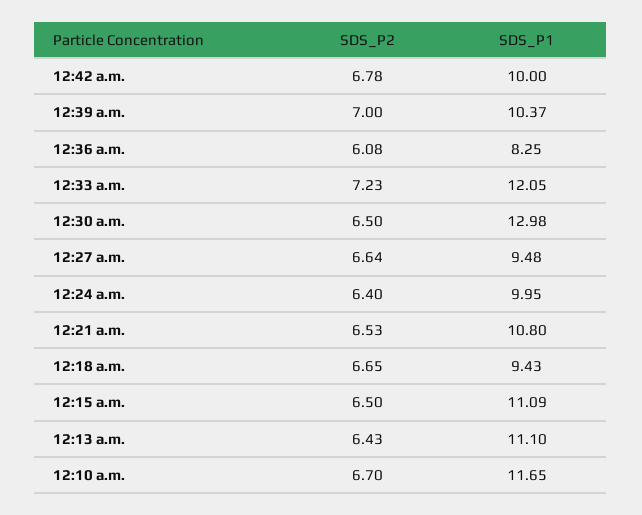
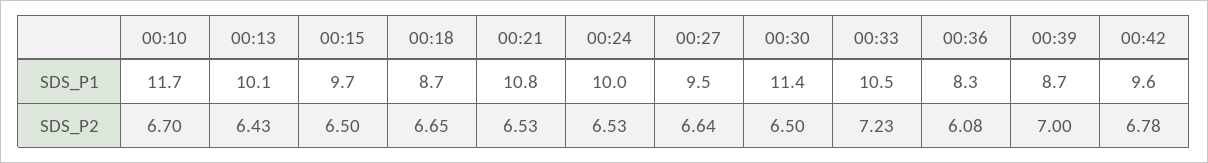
  {
    "SDS_P2": {
      "12:42 a.m.": 6.78,
      "12:39 a.m.": 7,
      "12:36 a.m.": 6.08,
      "12:33 a.m.": 7.23,
      "12:30 a.m.": 6.5,
      "12:27 a.m.": 6.64,
-     "12:24 a.m.": 6.4,
+     "12:24 a.m.": 6.53,
      "12:21 a.m.": 6.53,
      "12:18 a.m.": 6.65,
      "12:15 a.m.": 6.5,
      "12:13 a.m.": 6.43,
      "12:10 a.m.": 6.7
    },
    "SDS_P1": {
-     "12:42 a.m.": 10,
+     "12:42 a.m.": 9.6,
-     "12:39 a.m.": 10.37,
+     "12:39 a.m.": 8.7,
      "12:36 a.m.": 8.25,
-     "12:33 a.m.": 12.05,
+     "12:33 a.m.": 10.5,
-     "12:30 a.m.": 12.98,
+     "12:30 a.m.": 11.4,
      "12:27 a.m.": 9.48,
      "12:24 a.m.": 9.95,
      "12:21 a.m.": 10.8,
-     "12:18 a.m.": 9.43,
+     "12:18 a.m.": 8.7,
-     "12:15 a.m.": 11.09,
+     "12:15 a.m.": 9.7,
-     "12:13 a.m.": 11.1,
+     "12:13 a.m.": 10.1,
      "12:10 a.m.": 11.65
    }
  }

